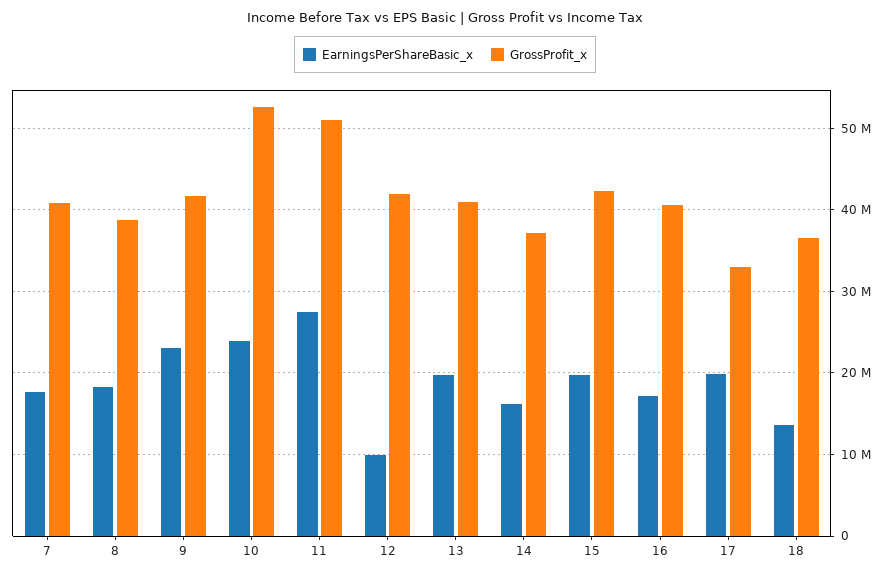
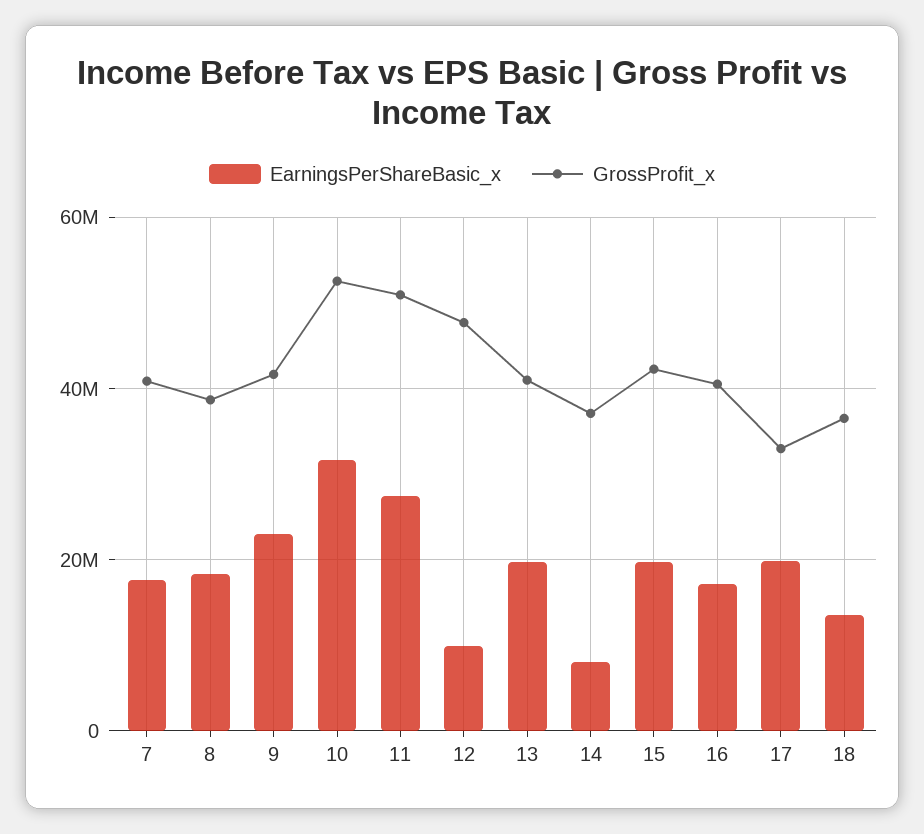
  {
    "EarningsPerShareBasic_x": {
      "7": 18000000,
      "8": 18000000,
      "9": 23000000,
-     "10": 24000000,
+     "10": 32000000,
      "11": 27000000,
      "12": 10000000,
      "13": 20000000,
-     "14": 16000000,
+     "14": 8000000,
      "15": 20000000,
      "16": 17000000,
      "17": 20000000,
      "18": 14000000
    },
    "GrossProfit_x": {
      "7": 41000000,
      "8": 39000000,
      "9": 42000000,
      "10": 53000000,
      "11": 51000000,
-     "12": 42000000,
+     "12": 48000000,
      "13": 41000000,
      "14": 37000000,
      "15": 42000000,
      "16": 41000000,
      "17": 33000000,
      "18": 37000000
    }
  }

